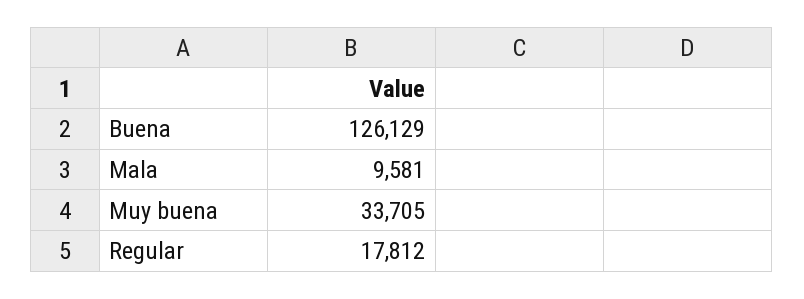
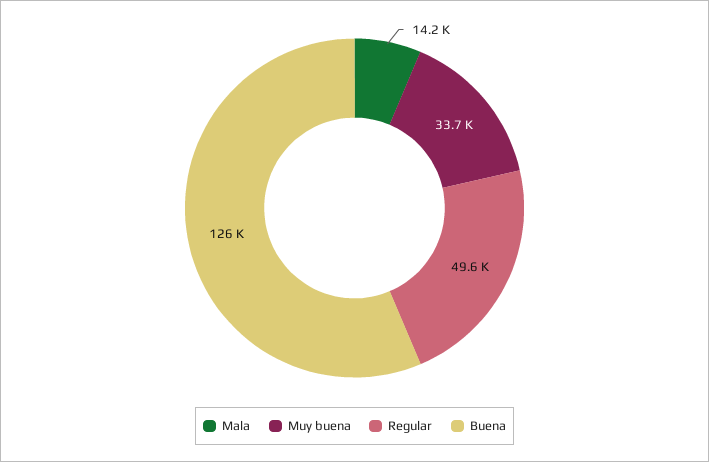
  {
    "Buena": 126129,
-   "Mala": 9581,
+   "Mala": 14200,
    "Muy buena": 33705,
-   "Regular": 17812
+   "Regular": 49600
  }

